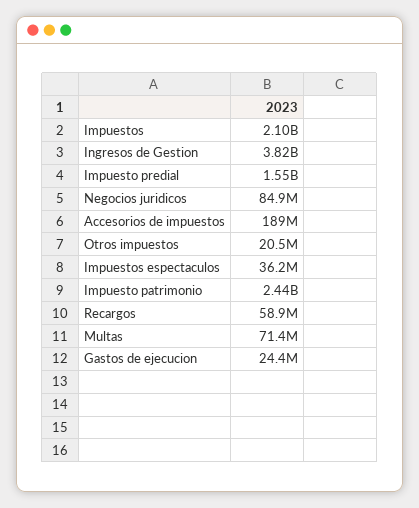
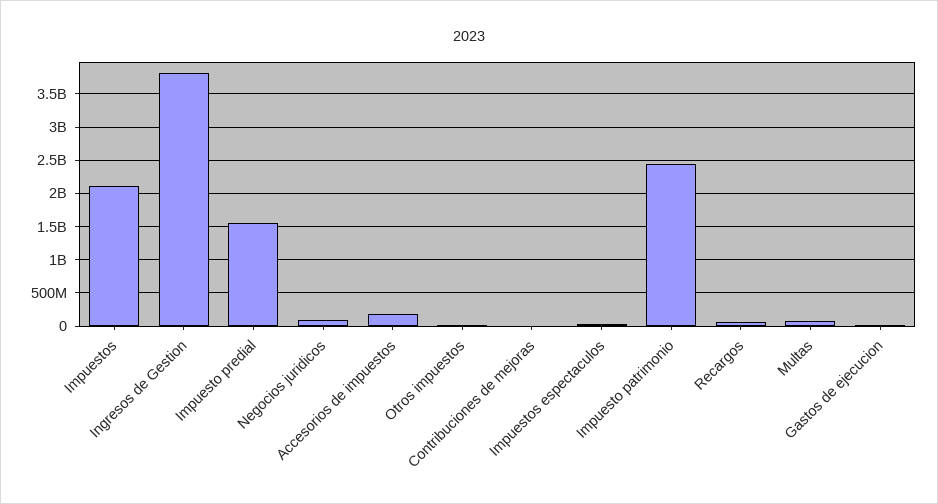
  {
    "Impuestos": 2100000000,
    "Ingresos de Gestion": 3820000000,
    "Impuesto predial": 1550000000,
    "Negocios juridicos": 84900000,
    "Accesorios de impuestos": 189000000,
    "Otros impuestos": 20500000,
    "Impuestos espectaculos": 36200000,
    "Impuesto patrimonio": 2440000000,
    "Recargos": 58900000,
    "Multas": 71400000,
-   "Gastos de ejecucion": 24400000
+   "Gastos de ejecucion": 24400000,
+   "Contribuciones de mejoras": 0
  }

